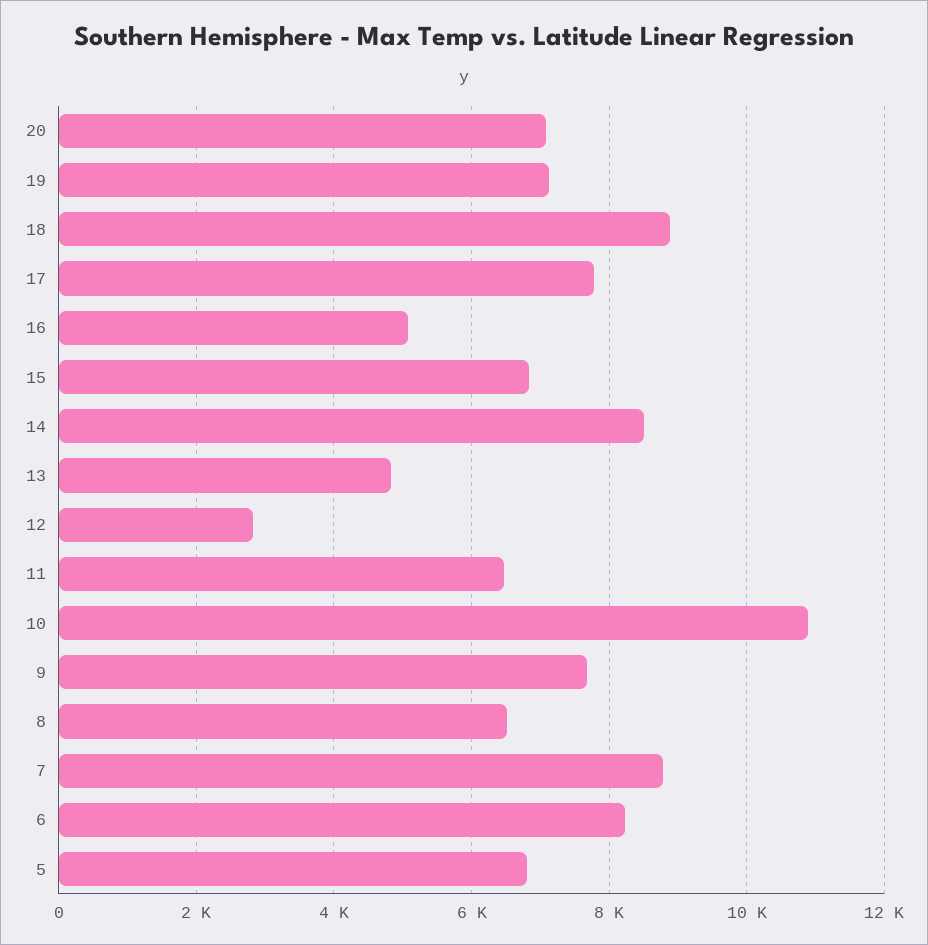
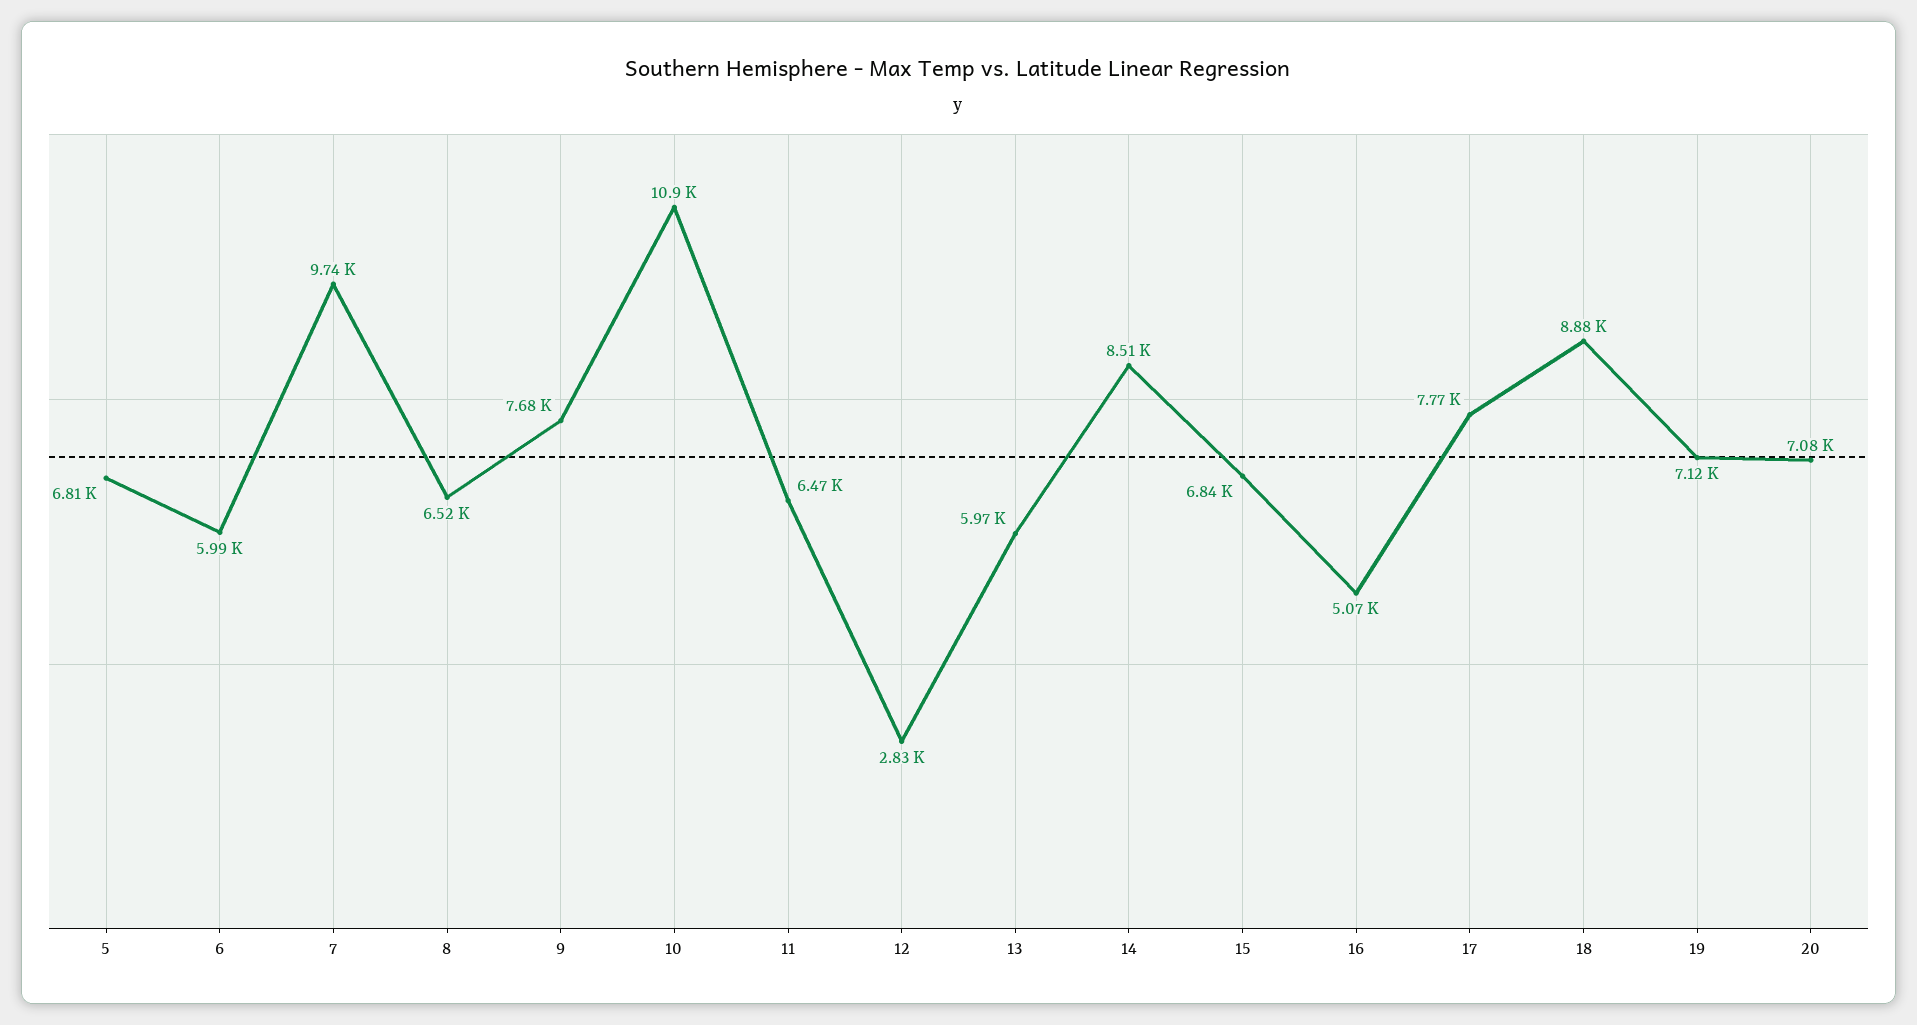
  {
    "20": 7080,
    "19": 7120,
    "18": 8880,
    "17": 7770,
    "16": 5070,
    "15": 6840,
    "14": 8510,
-   "13": 4800,
+   "13": 5970,
    "12": 2830,
    "11": 6470,
    "10": 10900,
    "9": 7680,
    "8": 6520,
-   "7": 8800,
+   "7": 9740,
-   "6": 8200,
+   "6": 5990,
    "5": 6810
  }

